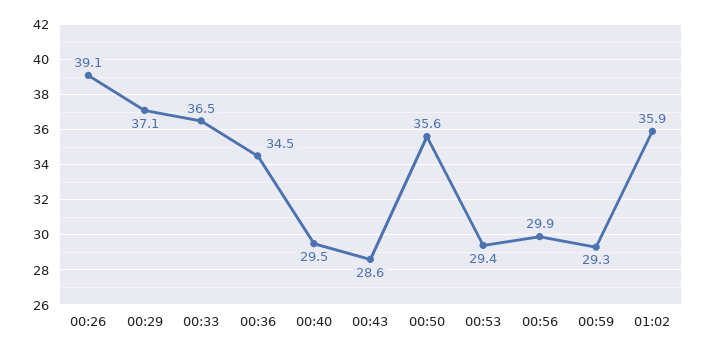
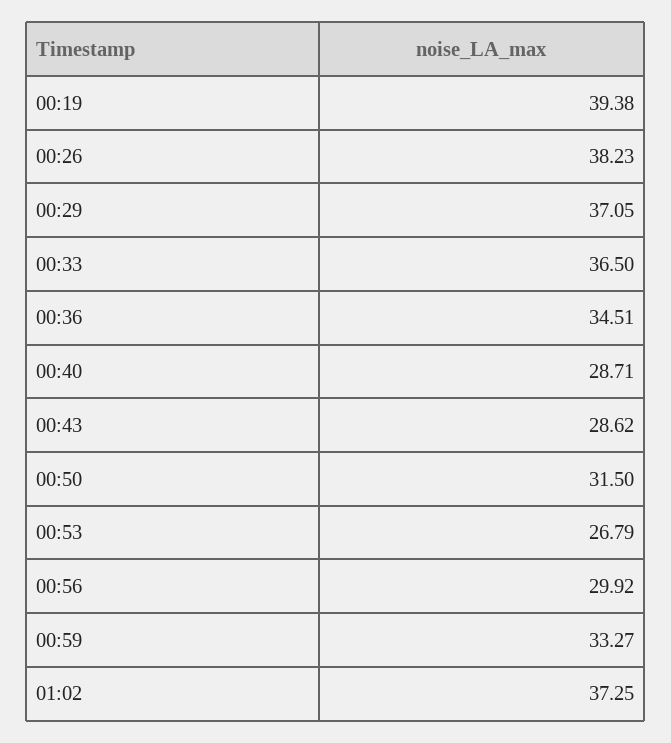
  {
-   "00:26": 39.1,
+   "00:26": 38.23,
    "00:29": 37.05,
    "00:33": 36.5,
    "00:36": 34.51,
-   "00:40": 29.5,
+   "00:40": 28.71,
    "00:43": 28.62,
-   "00:50": 35.6,
+   "00:50": 31.5,
-   "00:53": 29.4,
+   "00:53": 26.79,
    "00:56": 29.92,
-   "00:59": 29.3,
+   "00:59": 33.27,
-   "01:02": 35.9
+   "01:02": 37.25,
+   "00:19": 39.38
  }

